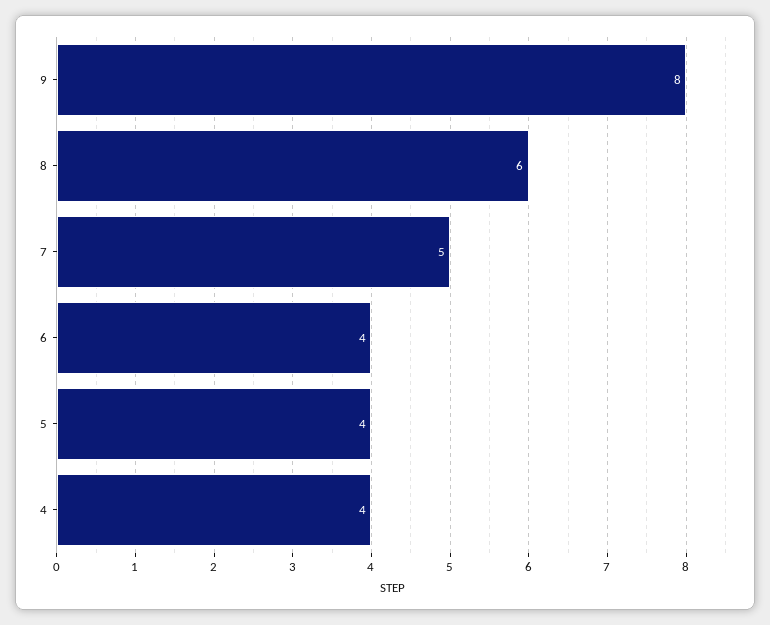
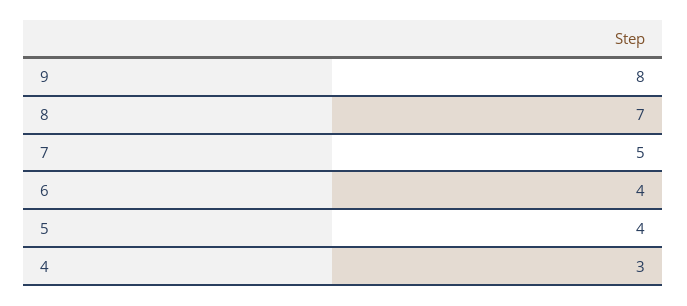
  {
    "9": 8,
-   "8": 6,
+   "8": 7,
    "7": 5,
    "6": 4,
    "5": 4,
-   "4": 4
+   "4": 3
  }

